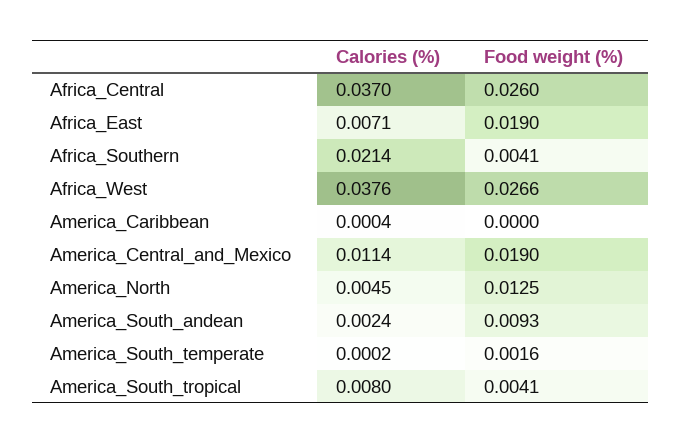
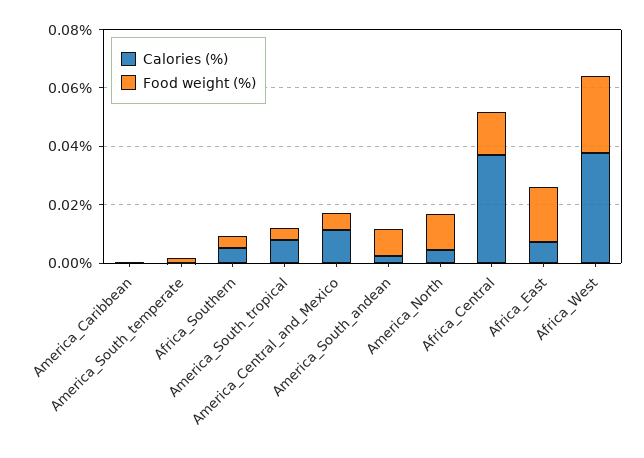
  {
    "Calories (%)": {
      "Africa_Central": 0.037,
      "Africa_East": 0.0071,
-     "Africa_Southern": 0.0214,
+     "Africa_Southern": 0.005,
      "Africa_West": 0.0376,
      "America_Caribbean": 0.0004,
      "America_Central_and_Mexico": 0.0114,
      "America_North": 0.0045,
      "America_South_andean": 0.0024,
      "America_South_temperate": 0.0002,
      "America_South_tropical": 0.008
    },
    "Food weight (%)": {
-     "Africa_Central": 0.026,
+     "Africa_Central": 0.015,
      "Africa_East": 0.019,
      "Africa_Southern": 0.0041,
      "Africa_West": 0.0266,
      "America_Caribbean": 0,
-     "America_Central_and_Mexico": 0.019,
+     "America_Central_and_Mexico": 0.005,
      "America_North": 0.0125,
      "America_South_andean": 0.0093,
      "America_South_temperate": 0.0016,
      "America_South_tropical": 0.0041
    }
  }

